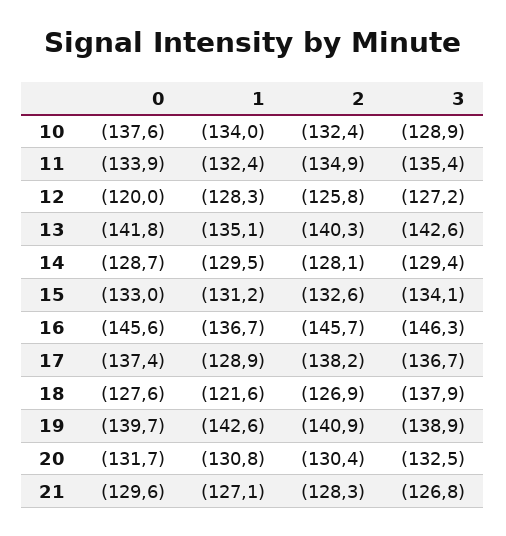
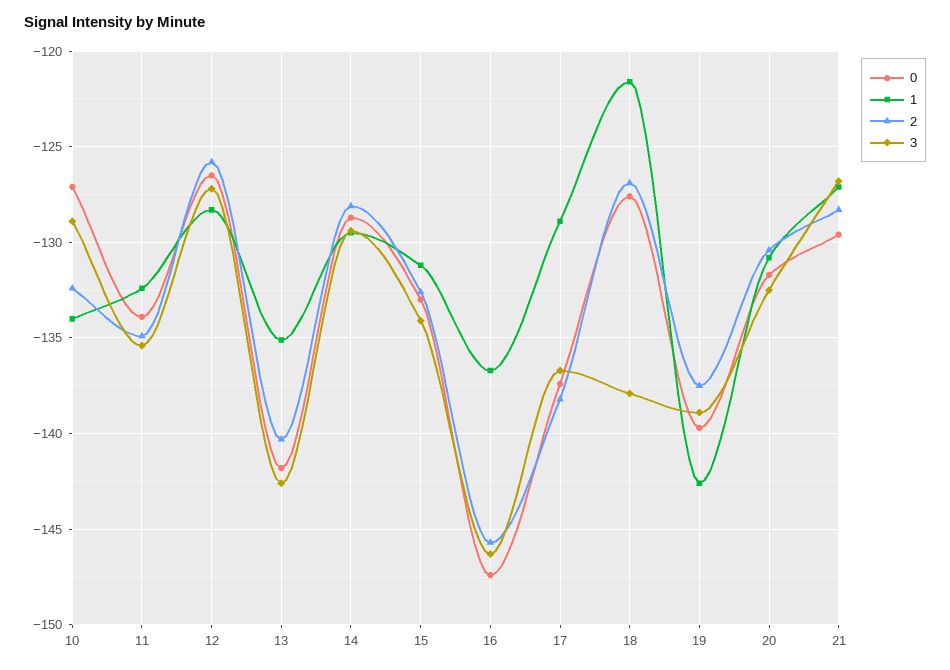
  {
    "0": {
-     "10": -137.6,
+     "10": -127,
      "11": -133.9,
-     "12": -120,
+     "12": -126.5,
      "13": -141.8,
      "14": -128.7,
      "15": -133,
-     "16": -145.6,
+     "16": -147.5,
      "17": -137.4,
      "18": -127.6,
      "19": -139.7,
      "20": -131.7,
      "21": -129.6
    },
    "1": {
      "10": -134,
      "11": -132.4,
      "12": -128.3,
      "13": -135.1,
      "14": -129.5,
      "15": -131.2,
      "16": -136.7,
      "17": -128.9,
      "18": -121.6,
      "19": -142.6,
      "20": -130.8,
      "21": -127.1
    },
    "2": {
      "10": -132.4,
      "11": -134.9,
      "12": -125.8,
      "13": -140.3,
      "14": -128.1,
      "15": -132.6,
      "16": -145.7,
      "17": -138.2,
      "18": -126.9,
-     "19": -140.9,
+     "19": -137.5,
      "20": -130.4,
      "21": -128.3
    },
    "3": {
      "10": -128.9,
      "11": -135.4,
      "12": -127.2,
      "13": -142.6,
      "14": -129.4,
      "15": -134.1,
      "16": -146.3,
      "17": -136.7,
      "18": -137.9,
      "19": -138.9,
      "20": -132.5,
      "21": -126.8
    }
  }

